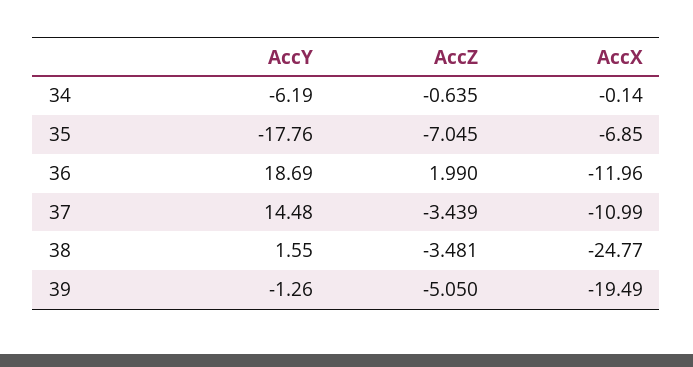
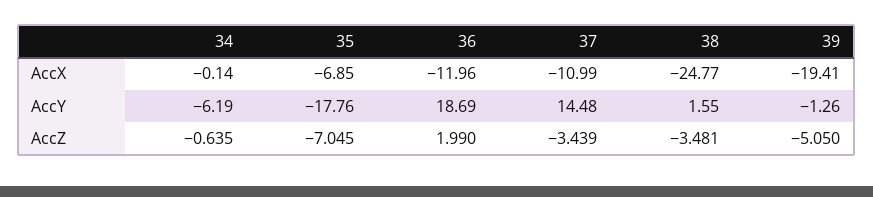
  {
    "AccY": {
      "34": -6.19,
      "35": -17.76,
      "36": 18.69,
      "37": 14.48,
      "38": 1.55,
      "39": -1.26
    },
    "AccZ": {
      "34": -0.635,
      "35": -7.045,
      "36": 1.99,
      "37": -3.439,
      "38": -3.481,
      "39": -5.05
    },
    "AccX": {
      "34": -0.14,
      "35": -6.85,
      "36": -11.96,
      "37": -10.99,
      "38": -24.77,
-     "39": -19.49
+     "39": -19.41
    }
  }

